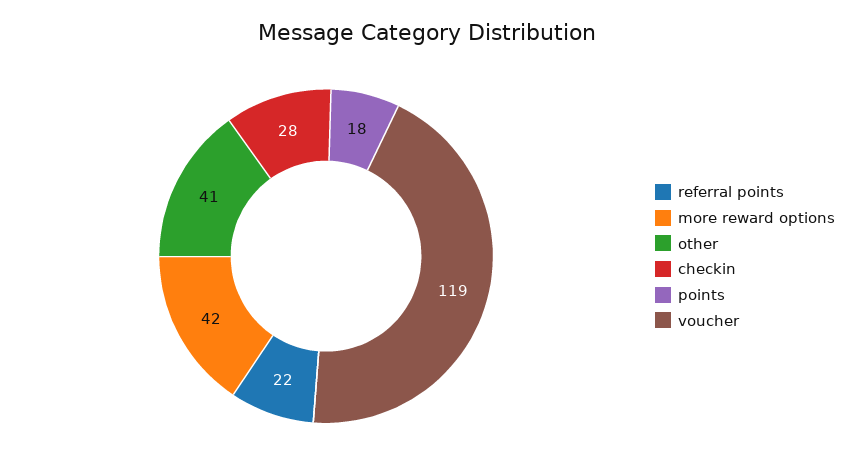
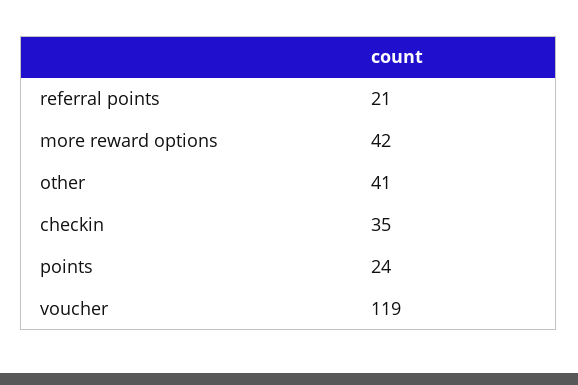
  {
-   "referral points": 22,
+   "referral points": 21,
    "more reward options": 42,
    "other": 41,
-   "checkin": 28,
+   "checkin": 35,
-   "points": 18,
+   "points": 24,
    "voucher": 119
  }

